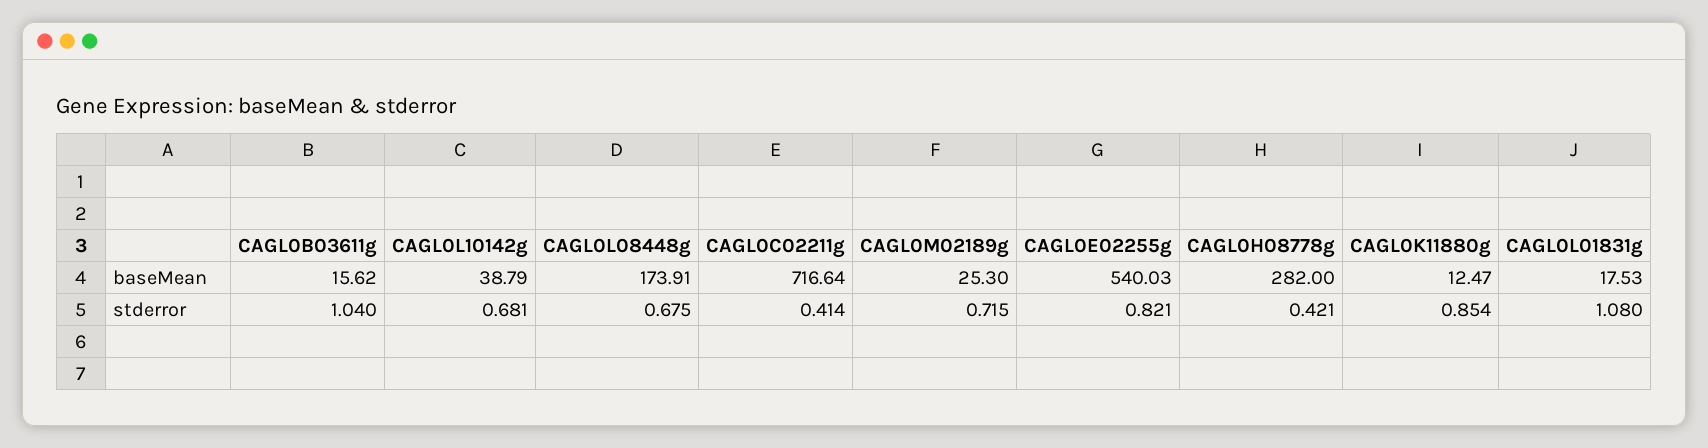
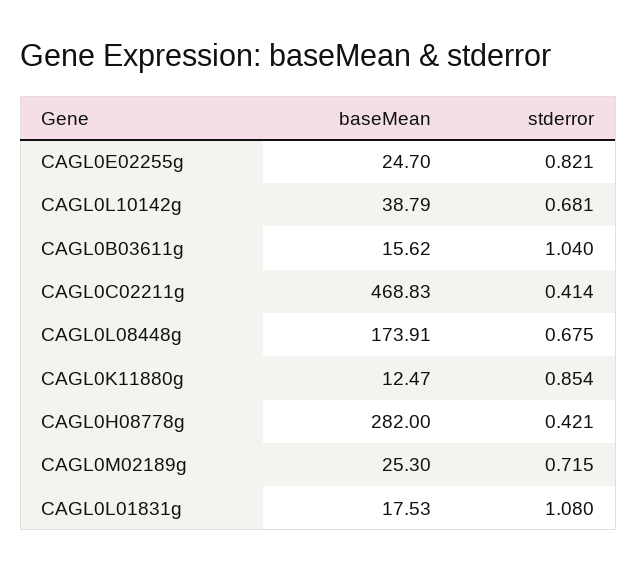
  {
    "CAGL0B03611g": {
      "baseMean": 15.62,
      "stderror": 1.04
    },
    "CAGL0L10142g": {
      "baseMean": 38.79,
      "stderror": 0.681
    },
    "CAGL0L08448g": {
      "baseMean": 173.91,
      "stderror": 0.675
    },
    "CAGL0C02211g": {
-     "baseMean": 716.64,
+     "baseMean": 468.83,
      "stderror": 0.414
    },
    "CAGL0M02189g": {
      "baseMean": 25.3,
      "stderror": 0.715
    },
    "CAGL0E02255g": {
-     "baseMean": 540.03,
+     "baseMean": 24.7,
      "stderror": 0.821
    },
    "CAGL0H08778g": {
      "baseMean": 282,
      "stderror": 0.421
    },
    "CAGL0K11880g": {
      "baseMean": 12.47,
      "stderror": 0.854
    },
    "CAGL0L01831g": {
      "baseMean": 17.53,
      "stderror": 1.08
    }
  }

